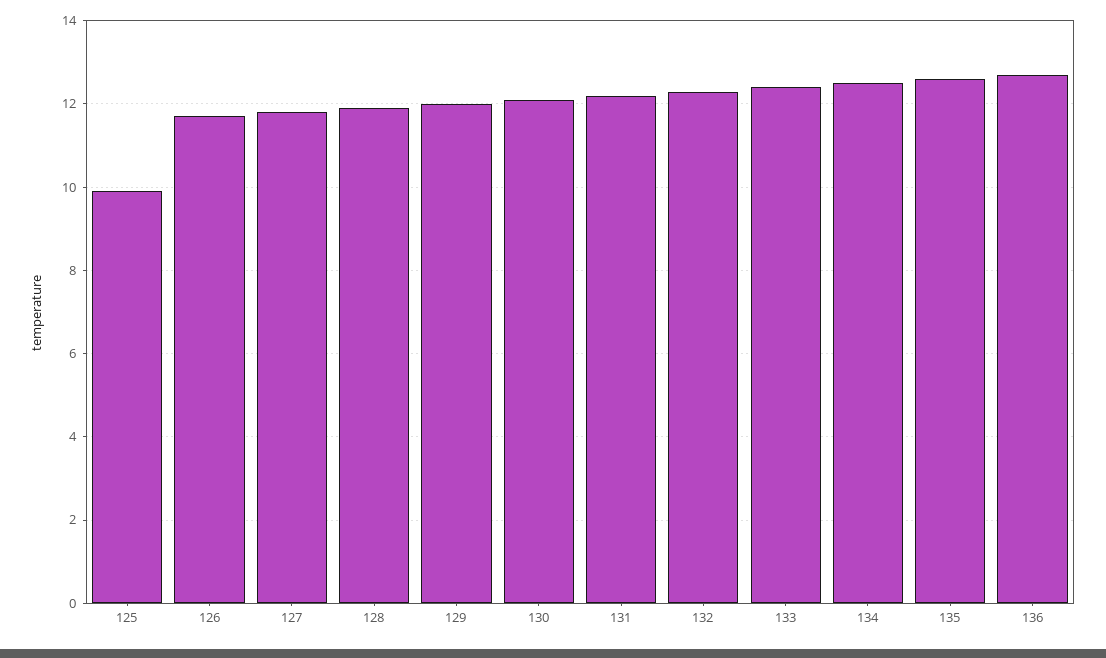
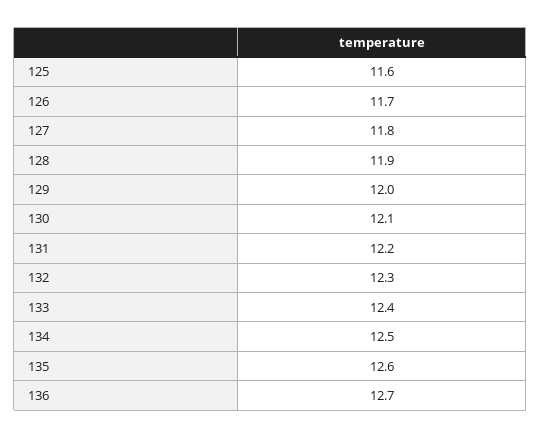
  {
-   "125": 10,
+   "125": 11.6,
    "126": 11.7,
    "127": 11.8,
    "128": 11.9,
    "129": 12,
    "130": 12.1,
    "131": 12.2,
    "132": 12.3,
    "133": 12.4,
    "134": 12.5,
    "135": 12.6,
    "136": 12.7
  }

